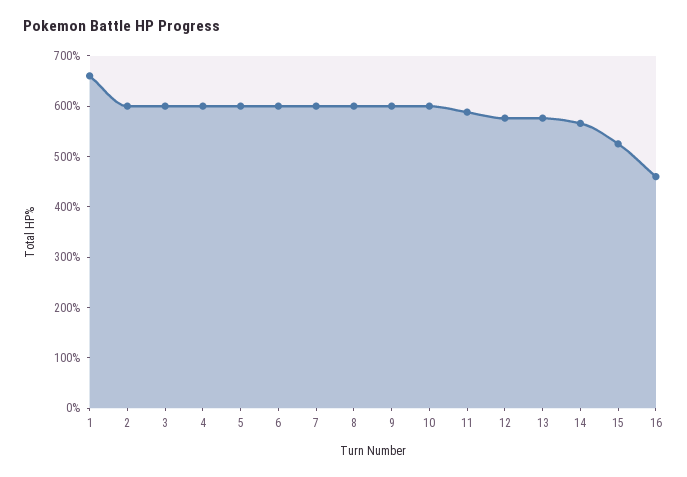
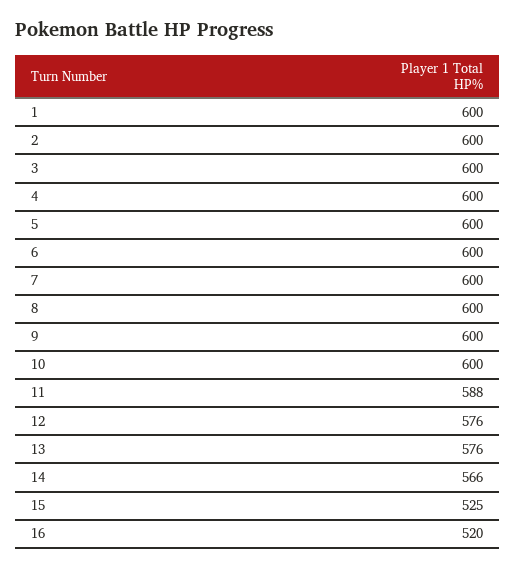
  {
-   "1": 660,
+   "1": 600,
    "2": 600,
    "3": 600,
    "4": 600,
    "5": 600,
    "6": 600,
    "7": 600,
    "8": 600,
    "9": 600,
    "10": 600,
    "11": 588,
    "12": 576,
    "13": 576,
    "14": 566,
    "15": 525,
-   "16": 460
+   "16": 520
  }

